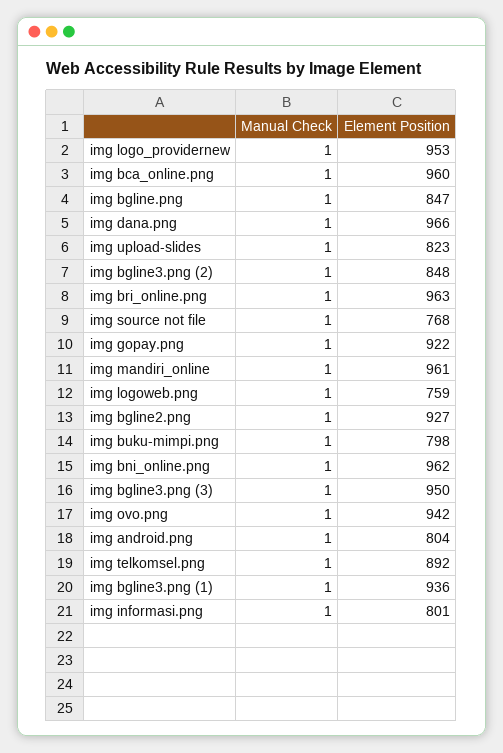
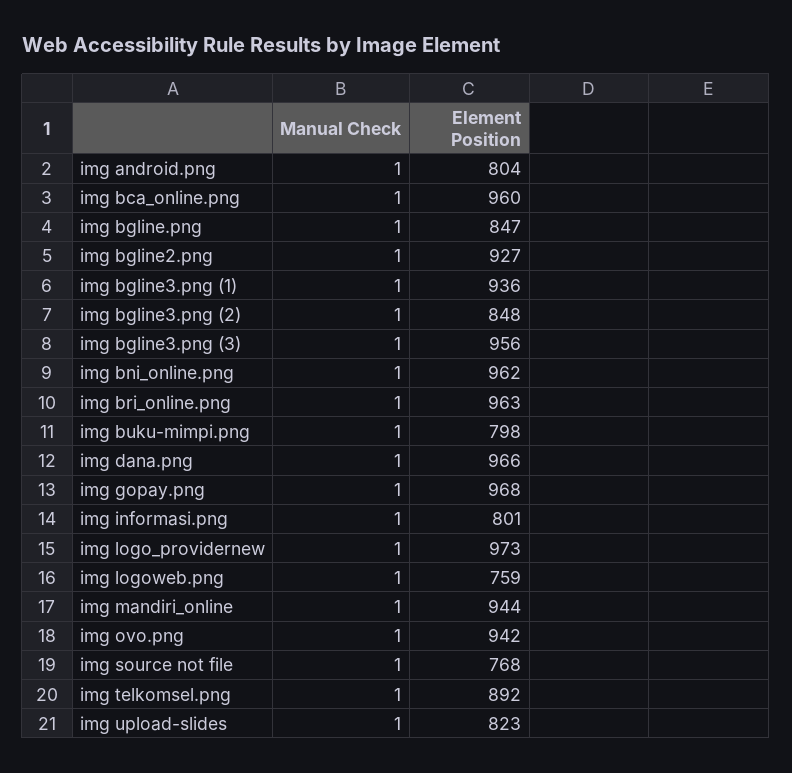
  {
    "Manual Check": {
      "img logo_providernew": 1,
      "img bca_online.png": 1,
      "img bgline.png": 1,
      "img dana.png": 1,
      "img upload-slides": 1,
      "img bgline3.png (2)": 1,
      "img bri_online.png": 1,
      "img source not file": 1,
      "img gopay.png": 1,
      "img mandiri_online": 1,
      "img logoweb.png": 1,
      "img bgline2.png": 1,
      "img buku-mimpi.png": 1,
      "img bni_online.png": 1,
      "img bgline3.png (3)": 1,
      "img ovo.png": 1,
      "img android.png": 1,
      "img telkomsel.png": 1,
      "img bgline3.png (1)": 1,
      "img informasi.png": 1
    },
    "Element Position": {
-     "img logo_providernew": 953,
+     "img logo_providernew": 973,
      "img bca_online.png": 960,
      "img bgline.png": 847,
      "img dana.png": 966,
      "img upload-slides": 823,
      "img bgline3.png (2)": 848,
      "img bri_online.png": 963,
      "img source not file": 768,
-     "img gopay.png": 922,
+     "img gopay.png": 968,
-     "img mandiri_online": 961,
+     "img mandiri_online": 944,
      "img logoweb.png": 759,
      "img bgline2.png": 927,
      "img buku-mimpi.png": 798,
      "img bni_online.png": 962,
-     "img bgline3.png (3)": 950,
+     "img bgline3.png (3)": 956,
      "img ovo.png": 942,
      "img android.png": 804,
      "img telkomsel.png": 892,
      "img bgline3.png (1)": 936,
      "img informasi.png": 801
    }
  }

